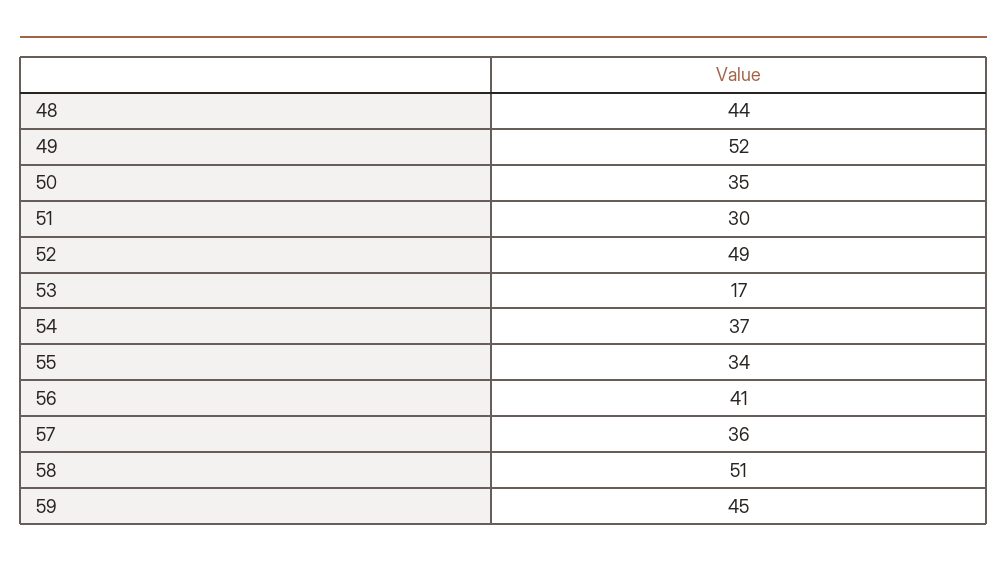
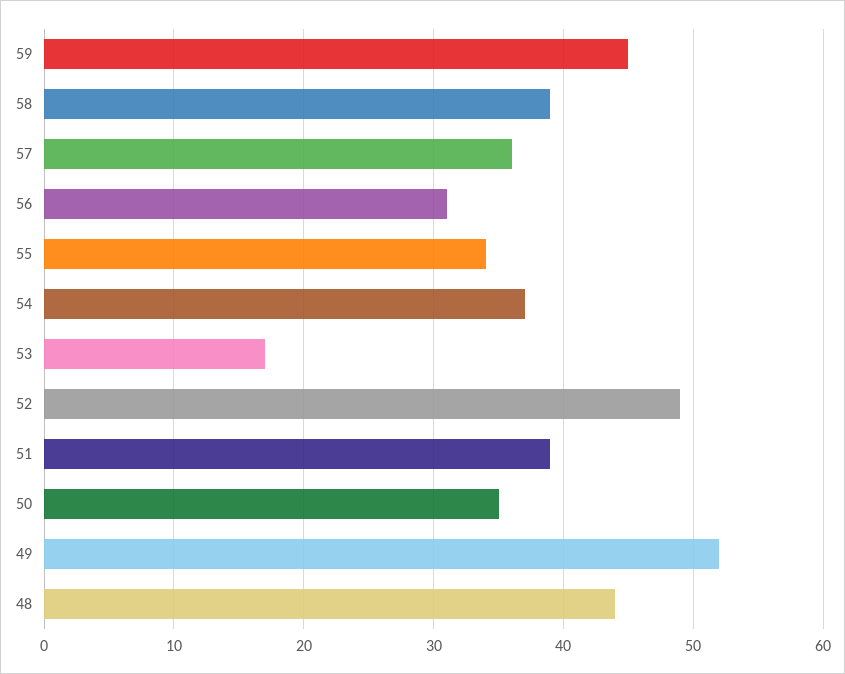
  {
    "48": 44,
    "49": 52,
    "50": 35,
-   "51": 30,
+   "51": 39,
    "52": 49,
    "53": 17,
    "54": 37,
    "55": 34,
-   "56": 41,
+   "56": 31,
    "57": 36,
-   "58": 51,
+   "58": 39,
    "59": 45
  }

